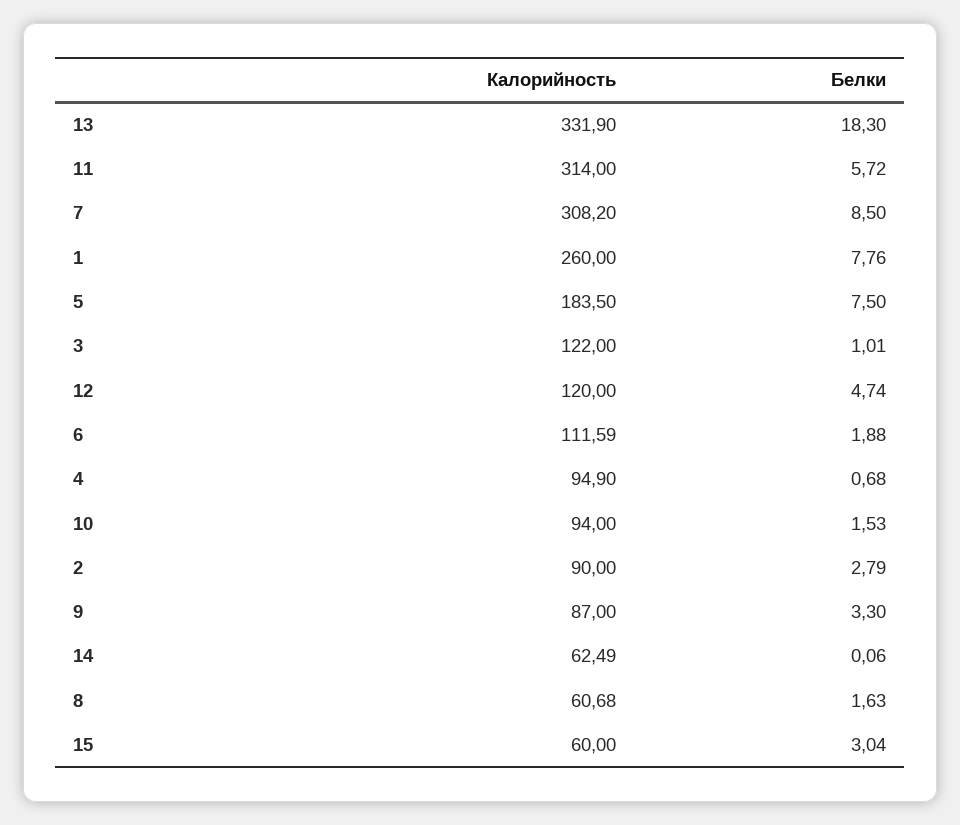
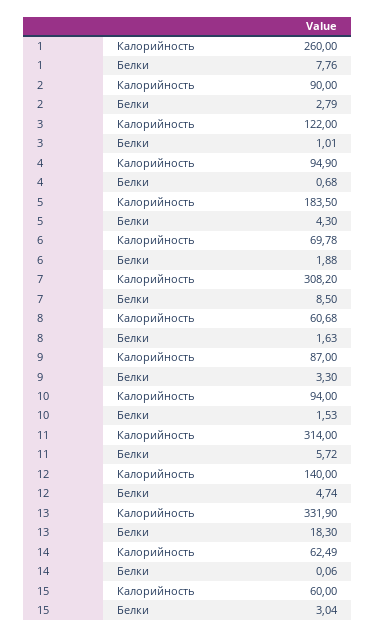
  {
    "Калорийность": {
      "13": 331.9,
      "11": 314,
      "7": 308.2,
      "1": 260,
      "5": 183.5,
      "3": 122,
-     "12": 120,
+     "12": 140,
-     "6": 111.59,
+     "6": 69.78,
      "4": 94.9,
      "10": 94,
      "2": 90,
      "9": 87,
      "14": 62.49,
      "8": 60.68,
      "15": 60
    },
    "Белки": {
      "13": 18.3,
      "11": 5.72,
      "7": 8.5,
      "1": 7.76,
-     "5": 7.5,
+     "5": 4.3,
      "3": 1.01,
      "12": 4.74,
      "6": 1.88,
      "4": 0.68,
      "10": 1.53,
      "2": 2.79,
      "9": 3.3,
      "14": 0.06,
      "8": 1.63,
      "15": 3.04
    }
  }

